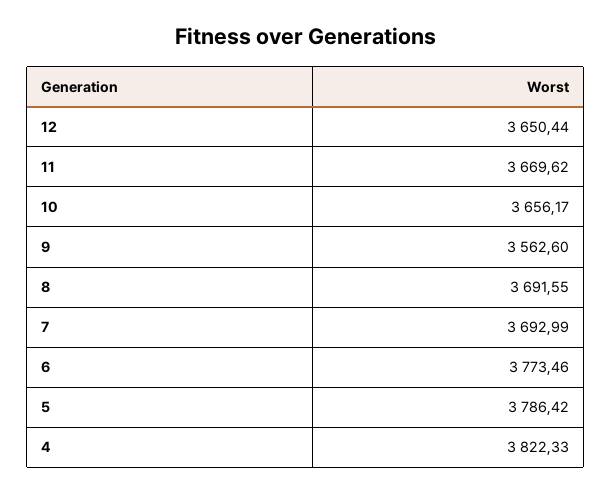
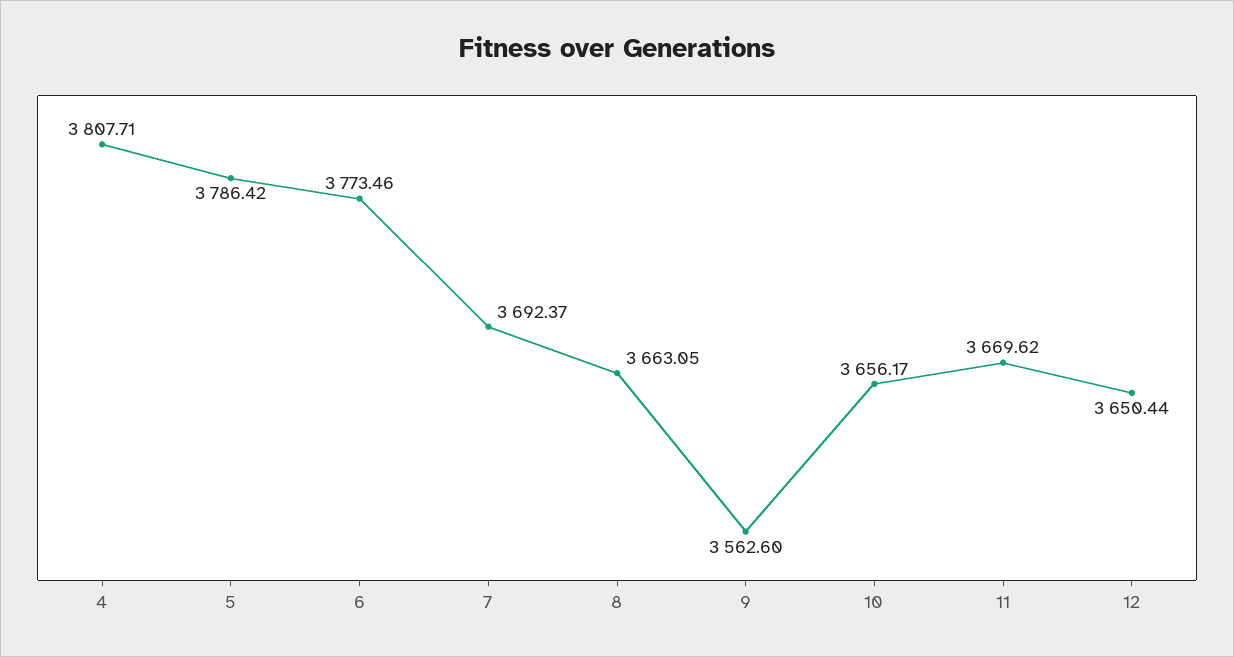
  {
    "12": 3650.44,
    "11": 3669.62,
    "10": 3656.17,
    "9": 3562.6,
-   "8": 3691.55,
+   "8": 3663.05,
-   "7": 3692.99,
+   "7": 3692.37,
    "6": 3773.46,
    "5": 3786.42,
-   "4": 3822.33
+   "4": 3807.71
  }

